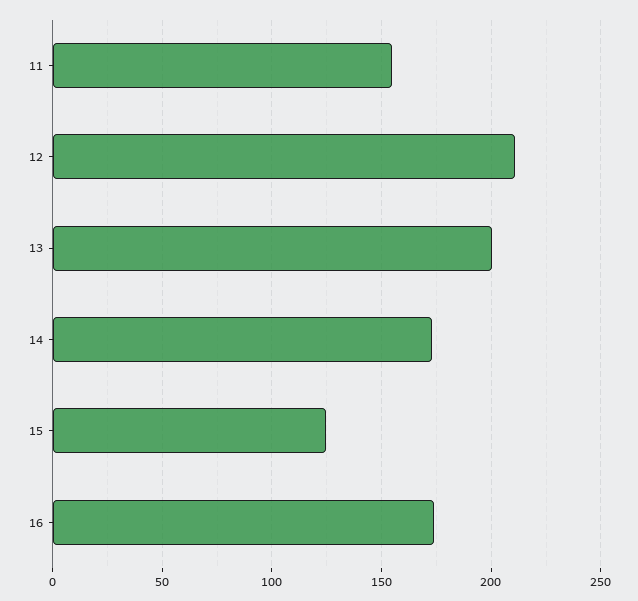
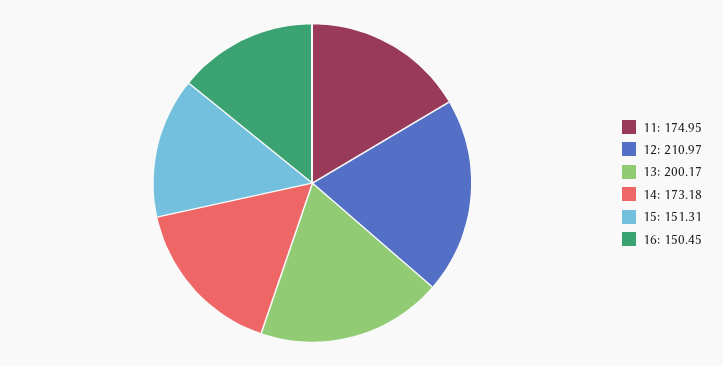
  {
-   "11": 155,
+   "11": 174.95,
    "12": 210.97,
    "13": 200.17,
    "14": 173.18,
-   "15": 125,
+   "15": 151.31,
-   "16": 175
+   "16": 150.45
  }

